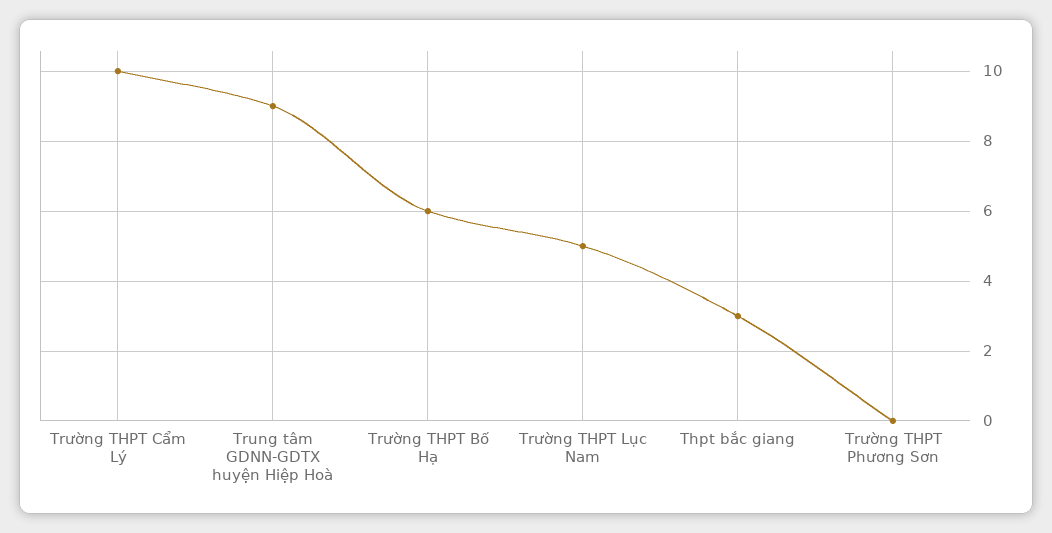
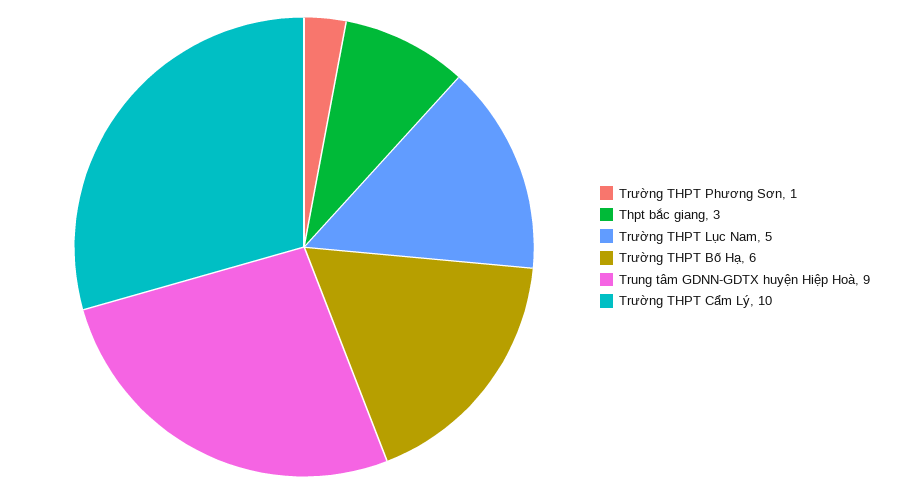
  {
    "Trường THPT Cẩm Lý": 10,
    "Trung tâm GDNN-GDTX huyện Hiệp Hoà": 9,
    "Trường THPT Bố Hạ": 6,
    "Trường THPT Lục Nam": 5,
    "Thpt bắc giang": 3,
-   "Trường THPT Phương Sơn": 0
+   "Trường THPT Phương Sơn": 1
  }

